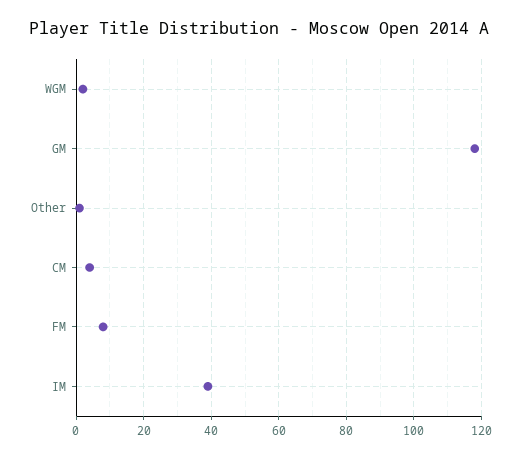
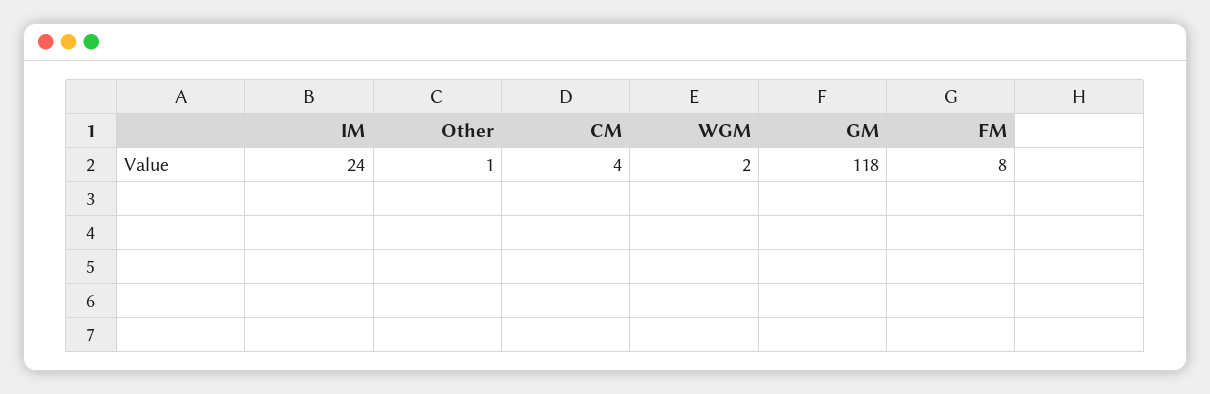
  {
    "WGM": 2,
    "GM": 118,
    "Other": 1,
    "CM": 4,
    "FM": 8,
-   "IM": 40
+   "IM": 24
  }

